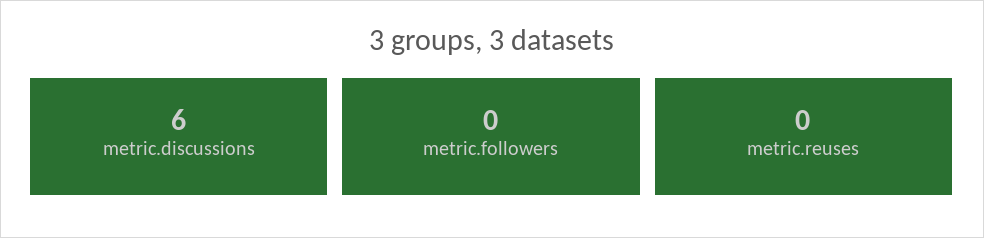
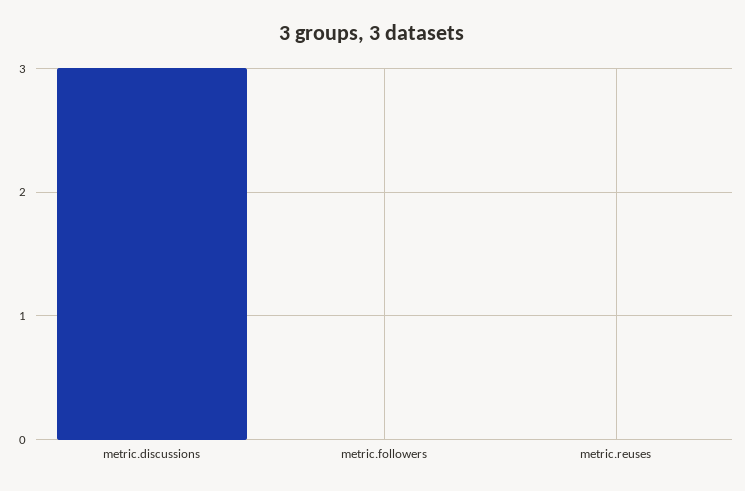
  {
-   "metric.discussions": 6,
+   "metric.discussions": 3,
    "metric.followers": 0,
    "metric.reuses": 0
  }

